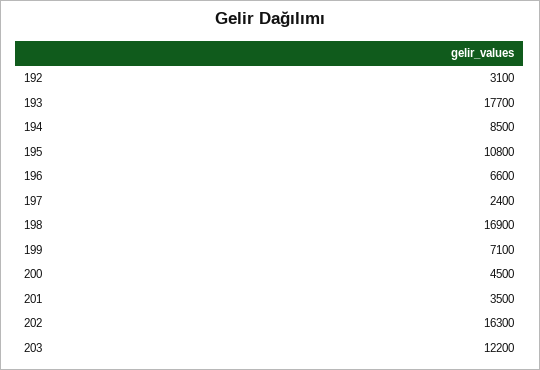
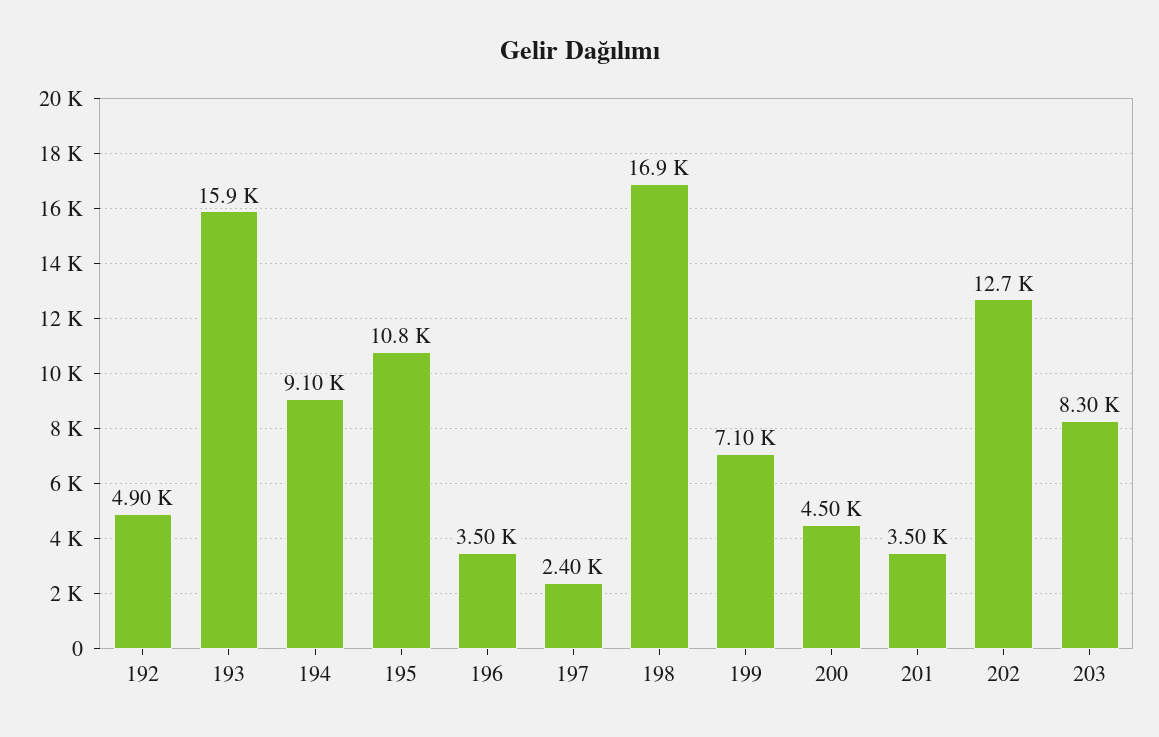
  {
-   "192": 3100,
+   "192": 4900,
-   "193": 17700,
+   "193": 15900,
-   "194": 8500,
+   "194": 9100,
    "195": 10800,
-   "196": 6600,
+   "196": 3500,
    "197": 2400,
    "198": 16900,
    "199": 7100,
    "200": 4500,
    "201": 3500,
-   "202": 16300,
+   "202": 12700,
-   "203": 12200
+   "203": 8300
  }

